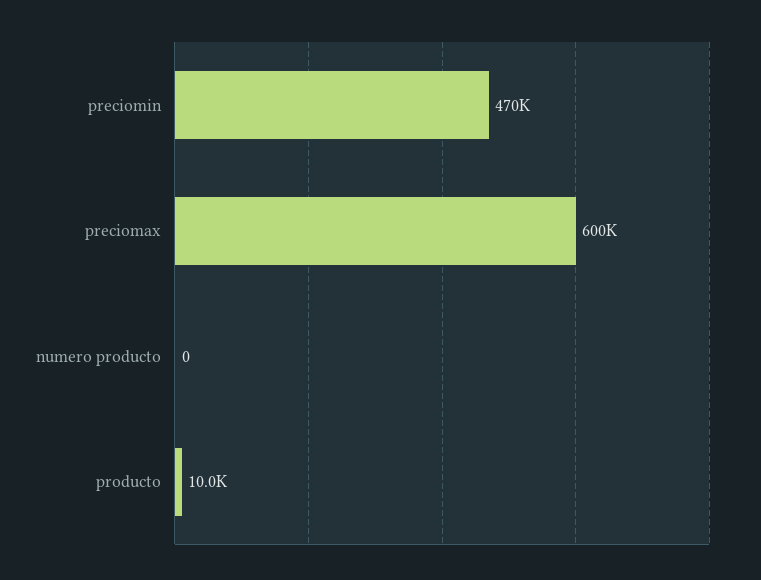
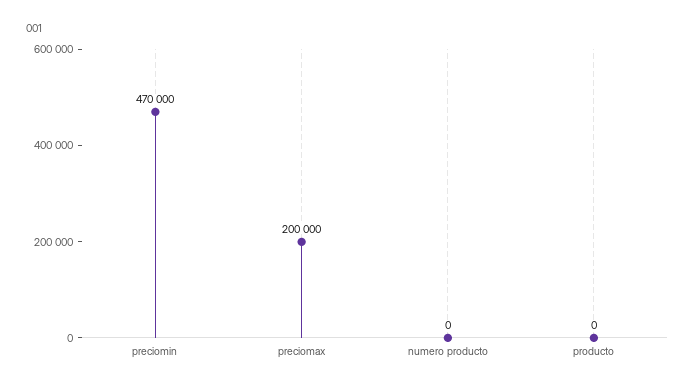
  {
    "preciomin": 470000,
-   "preciomax": 600000,
+   "preciomax": 200000,
    "numero producto": 0,
-   "producto": 10000
+   "producto": 0
  }

